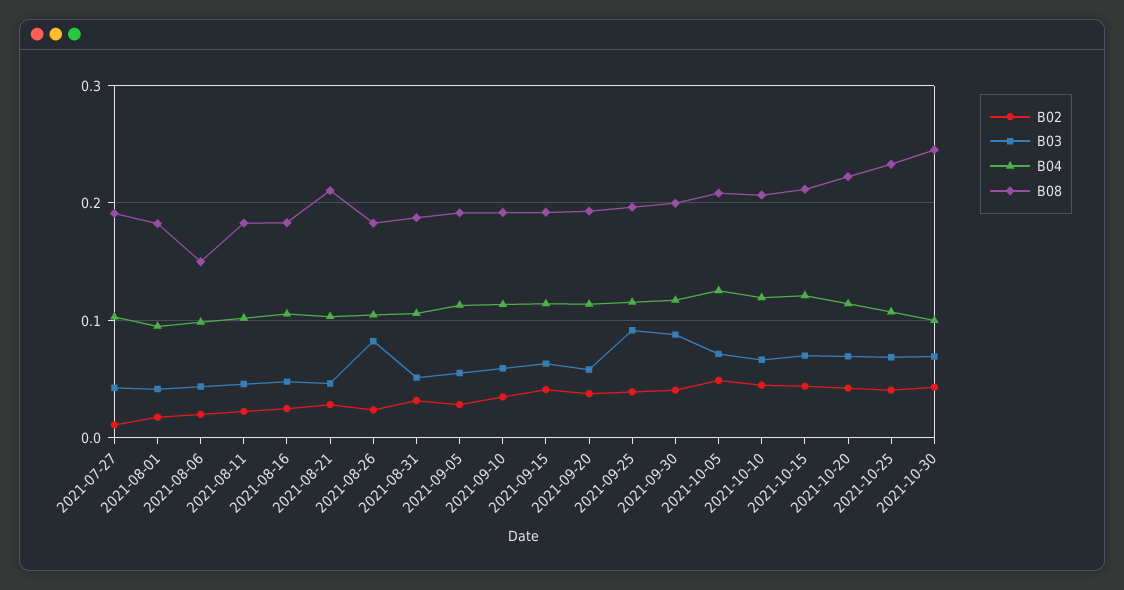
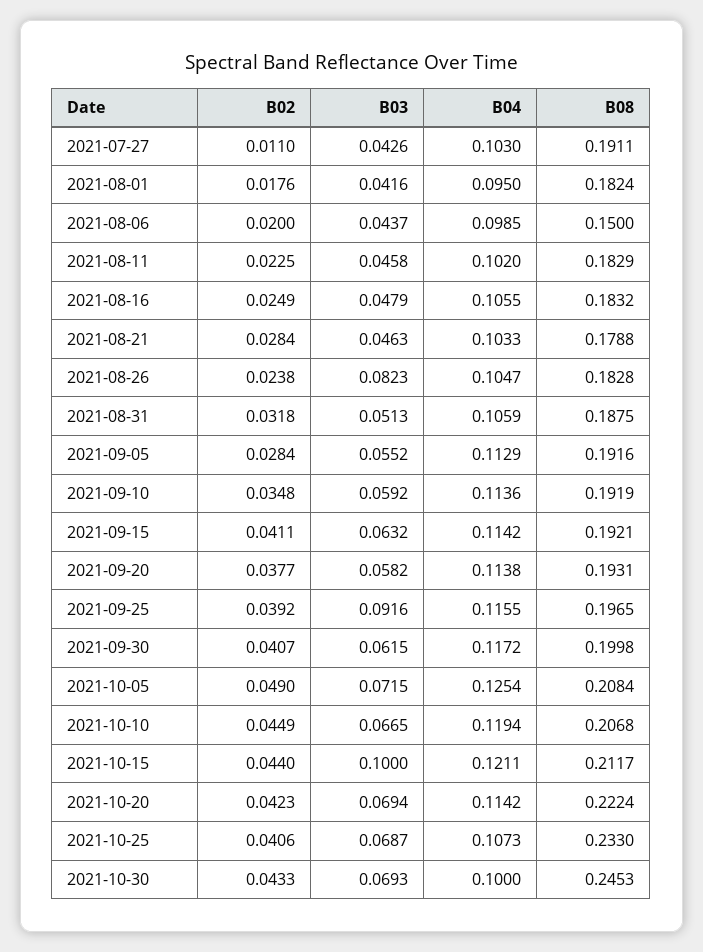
  {
    "B02": {
      "2021-07-27": 0.011,
      "2021-08-01": 0.0176,
      "2021-08-06": 0.02,
      "2021-08-11": 0.0225,
      "2021-08-16": 0.0249,
      "2021-08-21": 0.0284,
      "2021-08-26": 0.0238,
      "2021-08-31": 0.0318,
      "2021-09-05": 0.0284,
      "2021-09-10": 0.0348,
      "2021-09-15": 0.0411,
      "2021-09-20": 0.0377,
      "2021-09-25": 0.0392,
      "2021-09-30": 0.0407,
      "2021-10-05": 0.049,
      "2021-10-10": 0.0449,
      "2021-10-15": 0.044,
      "2021-10-20": 0.0423,
      "2021-10-25": 0.0406,
      "2021-10-30": 0.0433
    },
    "B03": {
      "2021-07-27": 0.0426,
      "2021-08-01": 0.0416,
      "2021-08-06": 0.0437,
      "2021-08-11": 0.0458,
      "2021-08-16": 0.0479,
      "2021-08-21": 0.0463,
      "2021-08-26": 0.0823,
      "2021-08-31": 0.0513,
      "2021-09-05": 0.0552,
      "2021-09-10": 0.0592,
      "2021-09-15": 0.0632,
      "2021-09-20": 0.0582,
      "2021-09-25": 0.0916,
-     "2021-09-30": 0.09,
+     "2021-09-30": 0.0615,
      "2021-10-05": 0.0715,
      "2021-10-10": 0.0665,
-     "2021-10-15": 0.07,
+     "2021-10-15": 0.1,
      "2021-10-20": 0.0694,
      "2021-10-25": 0.0687,
      "2021-10-30": 0.0693
    },
    "B04": {
      "2021-07-27": 0.103,
      "2021-08-01": 0.095,
      "2021-08-06": 0.0985,
      "2021-08-11": 0.102,
      "2021-08-16": 0.1055,
      "2021-08-21": 0.1033,
      "2021-08-26": 0.1047,
      "2021-08-31": 0.1059,
      "2021-09-05": 0.1129,
      "2021-09-10": 0.1136,
      "2021-09-15": 0.1142,
      "2021-09-20": 0.1138,
      "2021-09-25": 0.1155,
      "2021-09-30": 0.1172,
      "2021-10-05": 0.1254,
      "2021-10-10": 0.1194,
      "2021-10-15": 0.1211,
      "2021-10-20": 0.1142,
      "2021-10-25": 0.1073,
      "2021-10-30": 0.1
    },
    "B08": {
      "2021-07-27": 0.1911,
      "2021-08-01": 0.1824,
      "2021-08-06": 0.15,
      "2021-08-11": 0.1829,
      "2021-08-16": 0.1832,
-     "2021-08-21": 0.21,
+     "2021-08-21": 0.1788,
      "2021-08-26": 0.1828,
      "2021-08-31": 0.1875,
      "2021-09-05": 0.1916,
      "2021-09-10": 0.1919,
      "2021-09-15": 0.1921,
      "2021-09-20": 0.1931,
      "2021-09-25": 0.1965,
      "2021-09-30": 0.1998,
      "2021-10-05": 0.2084,
      "2021-10-10": 0.2068,
      "2021-10-15": 0.2117,
      "2021-10-20": 0.2224,
      "2021-10-25": 0.233,
      "2021-10-30": 0.2453
    }
  }

